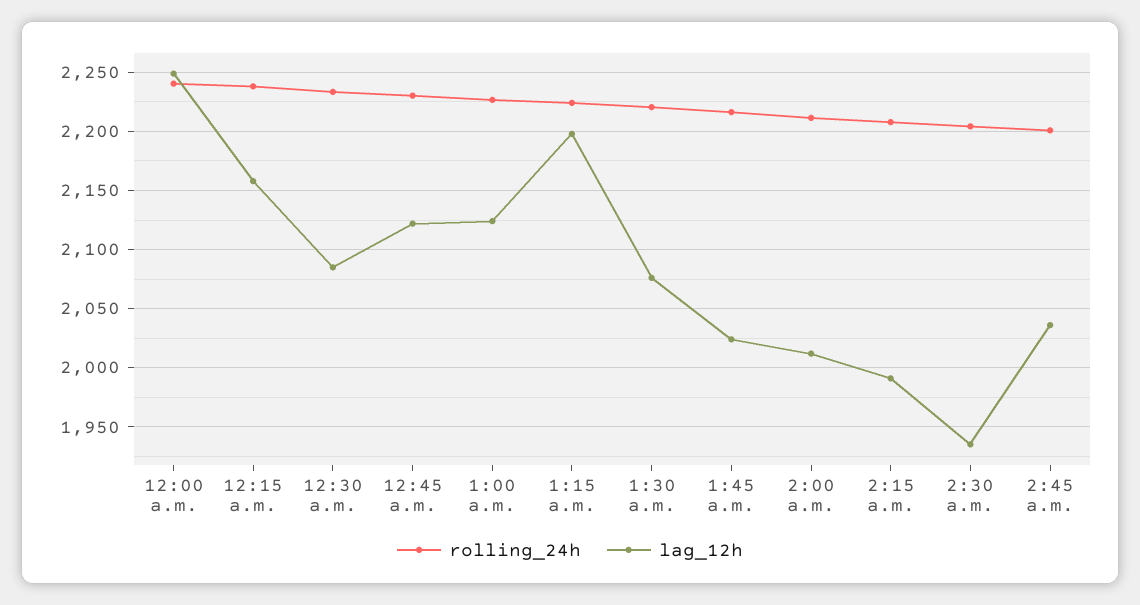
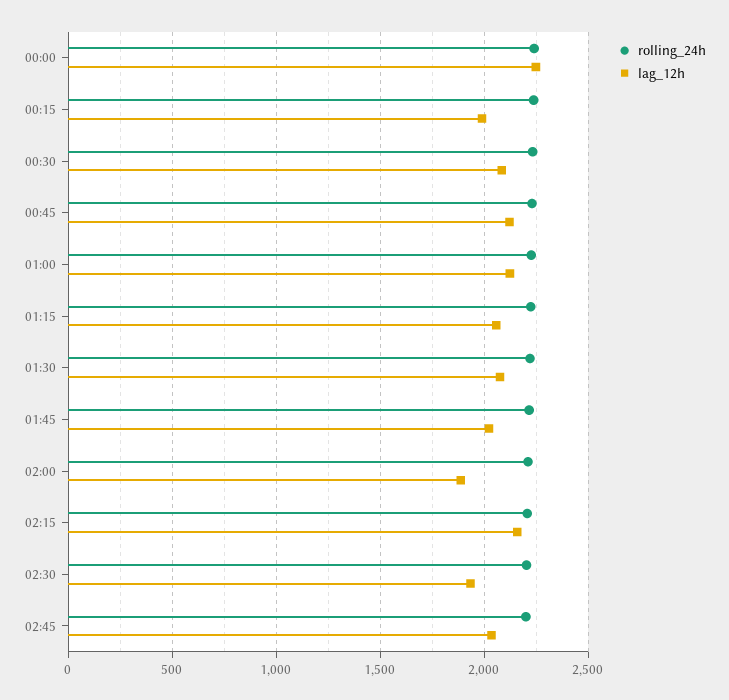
  {
    "rolling_24h": {
      "12:00 a.m.": 2240,
      "12:15 a.m.": 2240,
      "12:30 a.m.": 2230,
      "12:45 a.m.": 2230,
      "1:00 a.m.": 2230,
      "1:15 a.m.": 2220,
      "1:30 a.m.": 2220,
      "1:45 a.m.": 2220,
      "2:00 a.m.": 2210,
      "2:15 a.m.": 2210,
      "2:30 a.m.": 2200,
      "2:45 a.m.": 2200
    },
    "lag_12h": {
      "12:00 a.m.": 2250,
-     "12:15 a.m.": 2160,
+     "12:15 a.m.": 2000,
      "12:30 a.m.": 2090,
      "12:45 a.m.": 2120,
      "1:00 a.m.": 2120,
-     "1:15 a.m.": 2200,
+     "1:15 a.m.": 2050,
      "1:30 a.m.": 2080,
      "1:45 a.m.": 2020,
-     "2:00 a.m.": 2010,
+     "2:00 a.m.": 1900,
-     "2:15 a.m.": 1990,
+     "2:15 a.m.": 2150,
      "2:30 a.m.": 1940,
      "2:45 a.m.": 2040
    }
  }

